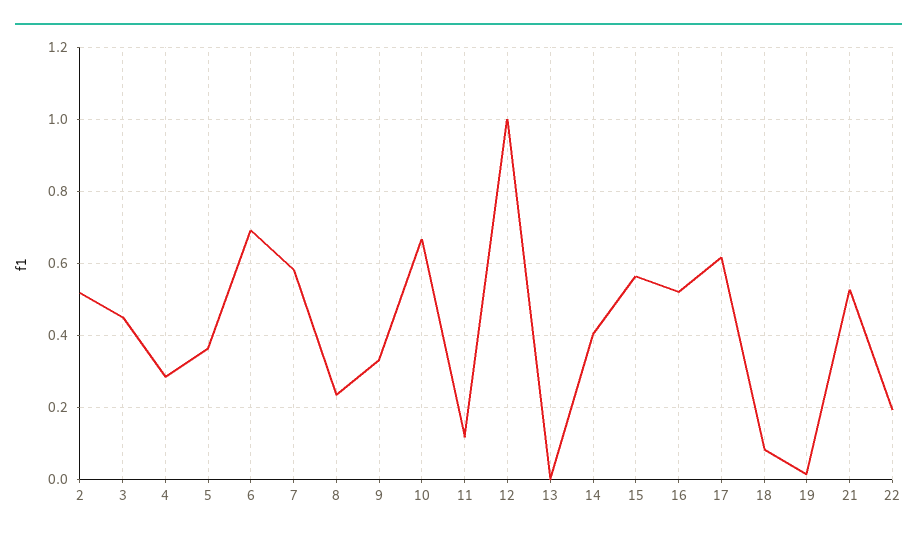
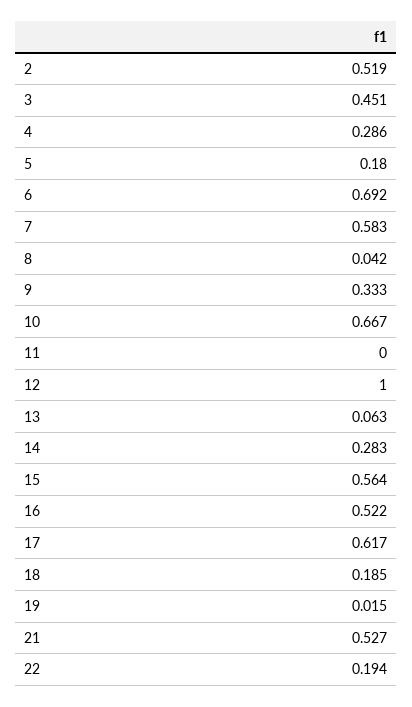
  {
    "2": 0.519,
    "3": 0.451,
    "4": 0.286,
-   "5": 0.36,
+   "5": 0.18,
    "6": 0.692,
    "7": 0.583,
-   "8": 0.24,
+   "8": 0.042,
    "9": 0.333,
    "10": 0.667,
-   "11": 0.12,
+   "11": 0,
    "12": 1,
-   "13": 0,
+   "13": 0.063,
-   "14": 0.4,
+   "14": 0.283,
    "15": 0.564,
    "16": 0.522,
    "17": 0.617,
-   "18": 0.08,
+   "18": 0.185,
    "19": 0.015,
    "21": 0.527,
    "22": 0.194
  }

